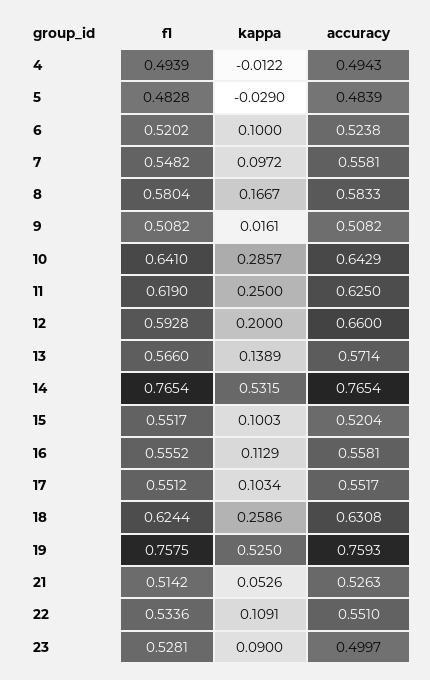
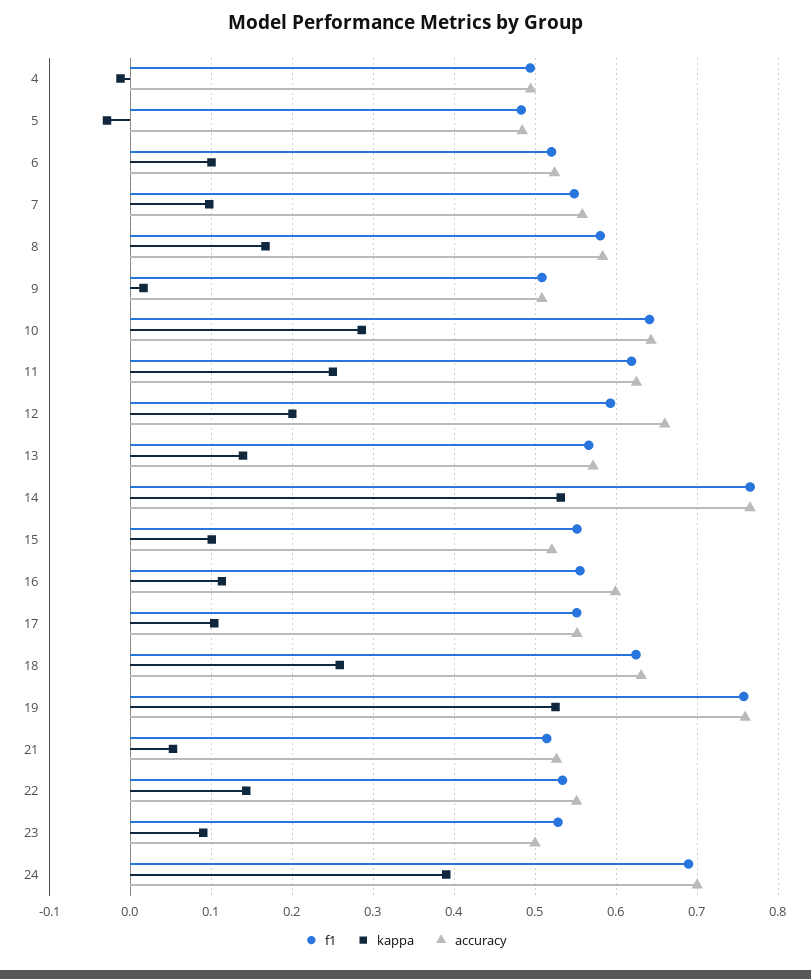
  {
    "f1": {
      "4": 0.4939,
      "5": 0.4828,
      "6": 0.5202,
      "7": 0.5482,
      "8": 0.5804,
      "9": 0.5082,
      "10": 0.641,
      "11": 0.619,
      "12": 0.5928,
      "13": 0.566,
      "14": 0.7654,
      "15": 0.5517,
      "16": 0.5552,
      "17": 0.5512,
      "18": 0.6244,
      "19": 0.7575,
      "21": 0.5142,
      "22": 0.5336,
-     "23": 0.5281
+     "23": 0.5281,
+     "24": 0.69
    },
    "kappa": {
      "4": -0.0122,
      "5": -0.029,
      "6": 0.1,
      "7": 0.0972,
      "8": 0.1667,
      "9": 0.0161,
      "10": 0.2857,
      "11": 0.25,
      "12": 0.2,
      "13": 0.1389,
      "14": 0.5315,
      "15": 0.1003,
      "16": 0.1129,
      "17": 0.1034,
      "18": 0.2586,
      "19": 0.525,
      "21": 0.0526,
-     "22": 0.1091,
+     "22": 0.14,
-     "23": 0.09
+     "23": 0.09,
+     "24": 0.39
    },
    "accuracy": {
      "4": 0.4943,
      "5": 0.4839,
      "6": 0.5238,
      "7": 0.5581,
      "8": 0.5833,
      "9": 0.5082,
      "10": 0.6429,
      "11": 0.625,
      "12": 0.66,
      "13": 0.5714,
      "14": 0.7654,
      "15": 0.5204,
-     "16": 0.5581,
+     "16": 0.6,
      "17": 0.5517,
      "18": 0.6308,
      "19": 0.7593,
      "21": 0.5263,
      "22": 0.551,
-     "23": 0.4997
+     "23": 0.4997,
+     "24": 0.7
    }
  }

